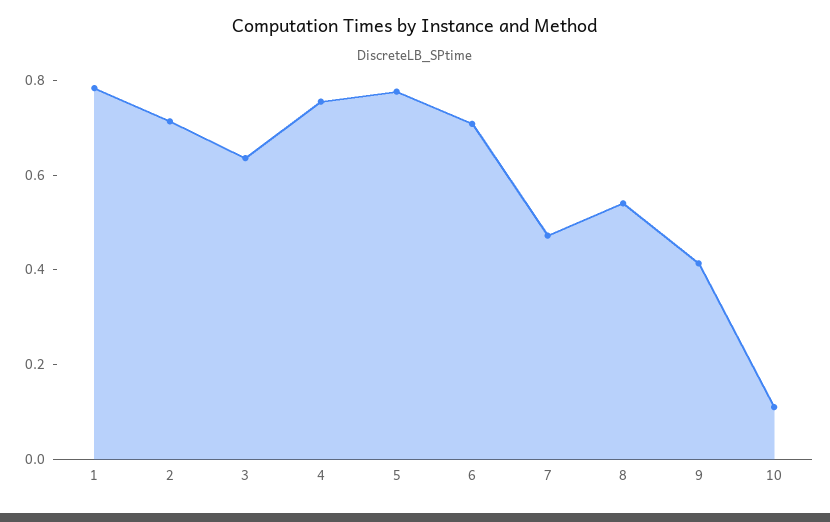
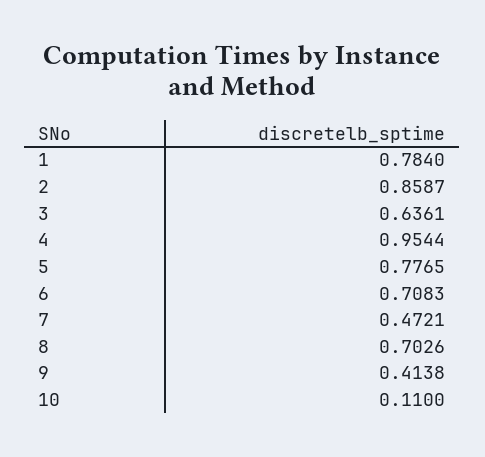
  {
    "1": 0.784,
-   "2": 0.7,
+   "2": 0.8587,
    "3": 0.6361,
-   "4": 0.75,
+   "4": 0.9544,
    "5": 0.7765,
    "6": 0.7083,
    "7": 0.4721,
-   "8": 0.55,
+   "8": 0.7026,
    "9": 0.4138,
    "10": 0.11
  }

